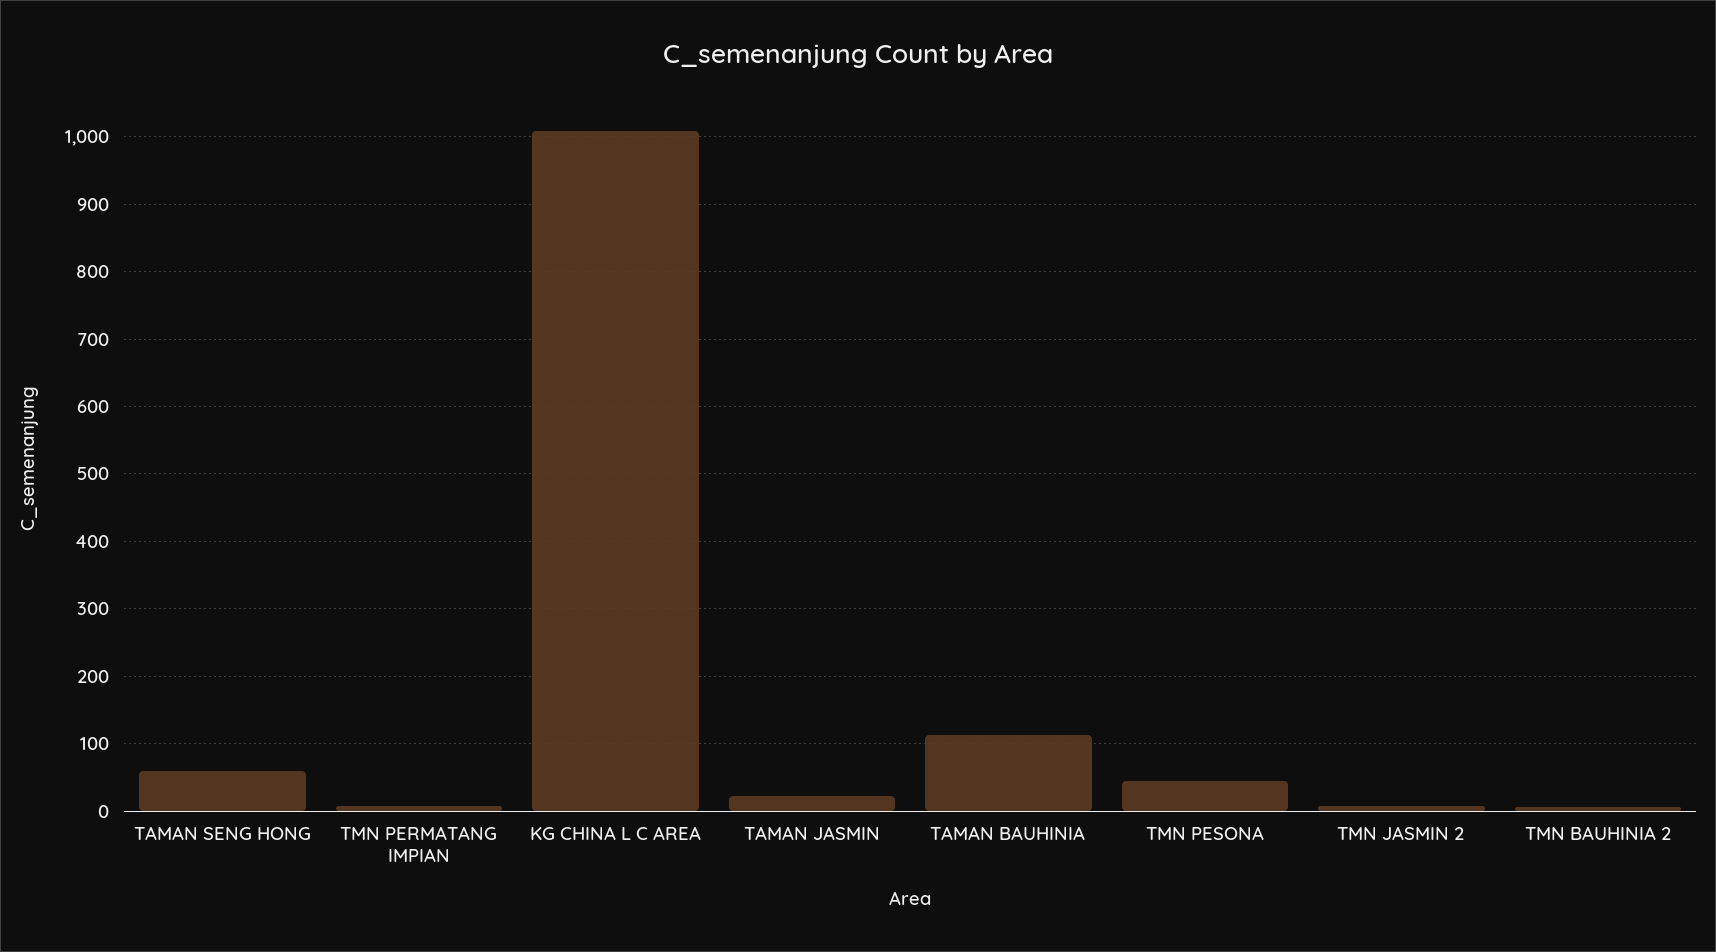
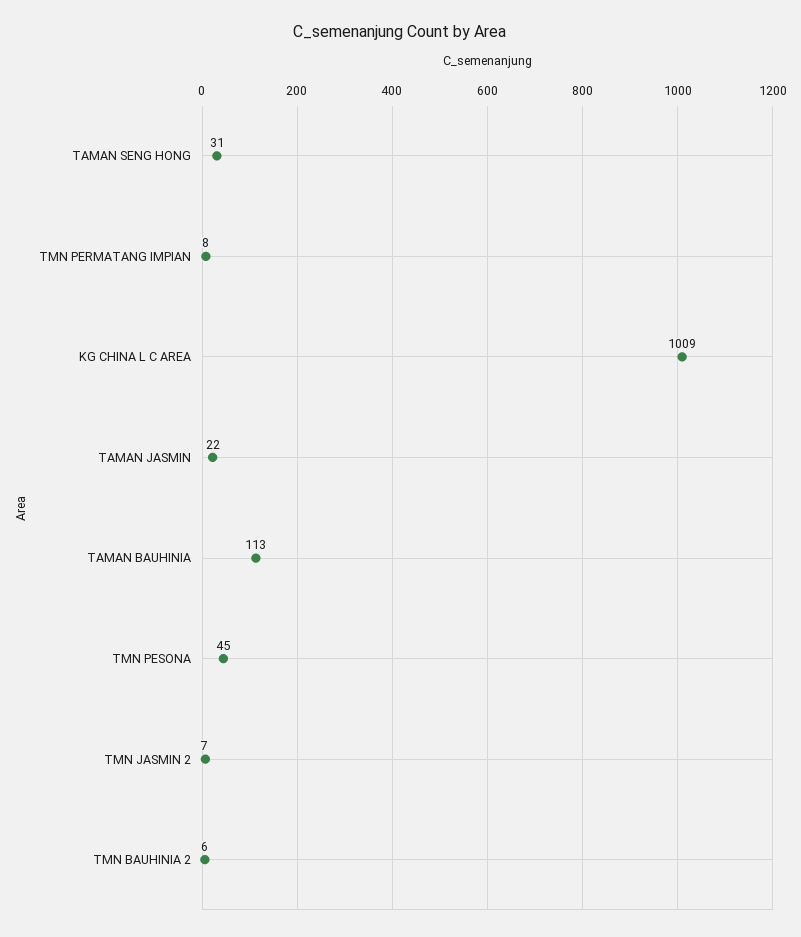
  {
-   "TAMAN SENG HONG": 60,
+   "TAMAN SENG HONG": 31,
    "TMN PERMATANG IMPIAN": 8,
    "KG CHINA L C AREA": 1009,
    "TAMAN JASMIN": 22,
    "TAMAN BAUHINIA": 113,
    "TMN PESONA": 45,
    "TMN JASMIN 2": 7,
    "TMN BAUHINIA 2": 6
  }

